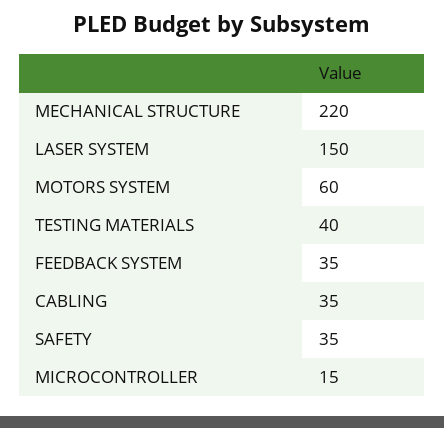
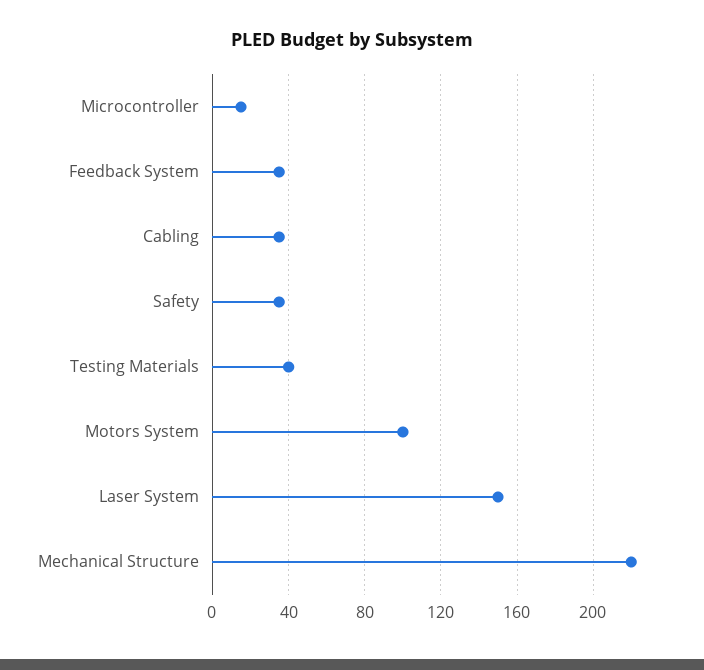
  {
    "MECHANICAL STRUCTURE": 220,
    "LASER SYSTEM": 150,
-   "MOTORS SYSTEM": 60,
+   "MOTORS SYSTEM": 100,
    "TESTING MATERIALS": 40,
    "FEEDBACK SYSTEM": 35,
    "CABLING": 35,
    "SAFETY": 35,
    "MICROCONTROLLER": 15
  }

